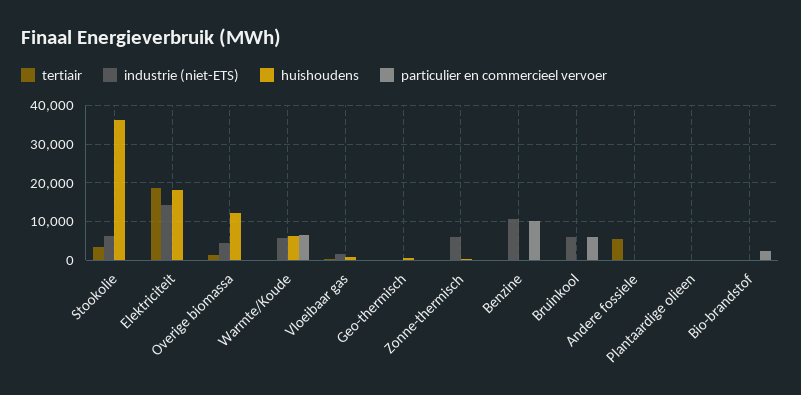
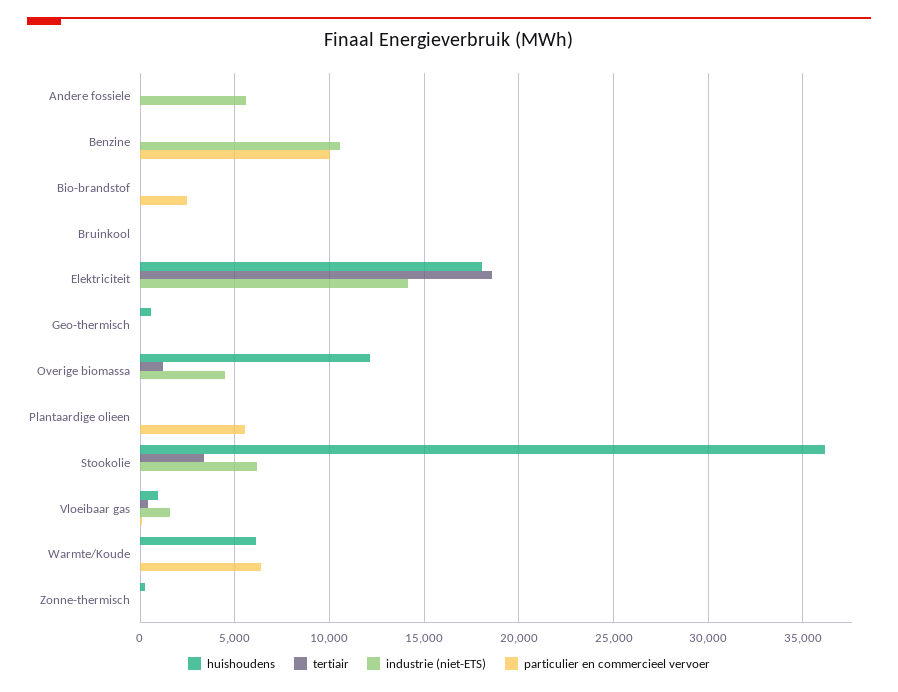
  {
    "tertiair": {
      "Stookolie": 3500,
      "Elektriciteit": 18500,
      "Overige biomassa": 1000,
      "Warmte/Koude": 0,
      "Vloeibaar gas": 500,
      "Geo-thermisch": 0,
      "Zonne-thermisch": 0,
      "Benzine": 0,
      "Bruinkool": 0,
-     "Andere fossiele": 6000,
+     "Andere fossiele": 0,
      "Plantaardige olieen": 0,
      "Bio-brandstof": 0
    },
    "industrie (niet-ETS)": {
      "Stookolie": 6000,
      "Elektriciteit": 14000,
      "Overige biomassa": 4500,
-     "Warmte/Koude": 6000,
+     "Warmte/Koude": 0,
      "Vloeibaar gas": 1500,
      "Geo-thermisch": 0,
-     "Zonne-thermisch": 6000,
+     "Zonne-thermisch": 0,
      "Benzine": 10500,
-     "Bruinkool": 6000,
+     "Bruinkool": 0,
-     "Andere fossiele": 0,
+     "Andere fossiele": 5500,
      "Plantaardige olieen": 0,
      "Bio-brandstof": 0
    },
    "huishoudens": {
      "Stookolie": 36000,
      "Elektriciteit": 18000,
      "Overige biomassa": 12000,
      "Warmte/Koude": 6000,
      "Vloeibaar gas": 1000,
      "Geo-thermisch": 500,
      "Zonne-thermisch": 500,
      "Benzine": 0,
      "Bruinkool": 0,
      "Andere fossiele": 0,
      "Plantaardige olieen": 0,
      "Bio-brandstof": 0
    },
    "particulier en commercieel vervoer": {
      "Stookolie": 0,
      "Elektriciteit": 0,
      "Overige biomassa": 0,
      "Warmte/Koude": 6500,
      "Vloeibaar gas": 0,
      "Geo-thermisch": 0,
      "Zonne-thermisch": 0,
      "Benzine": 10000,
-     "Bruinkool": 6000,
+     "Bruinkool": 0,
      "Andere fossiele": 0,
-     "Plantaardige olieen": 0,
+     "Plantaardige olieen": 5500,
      "Bio-brandstof": 2500
    }
  }

